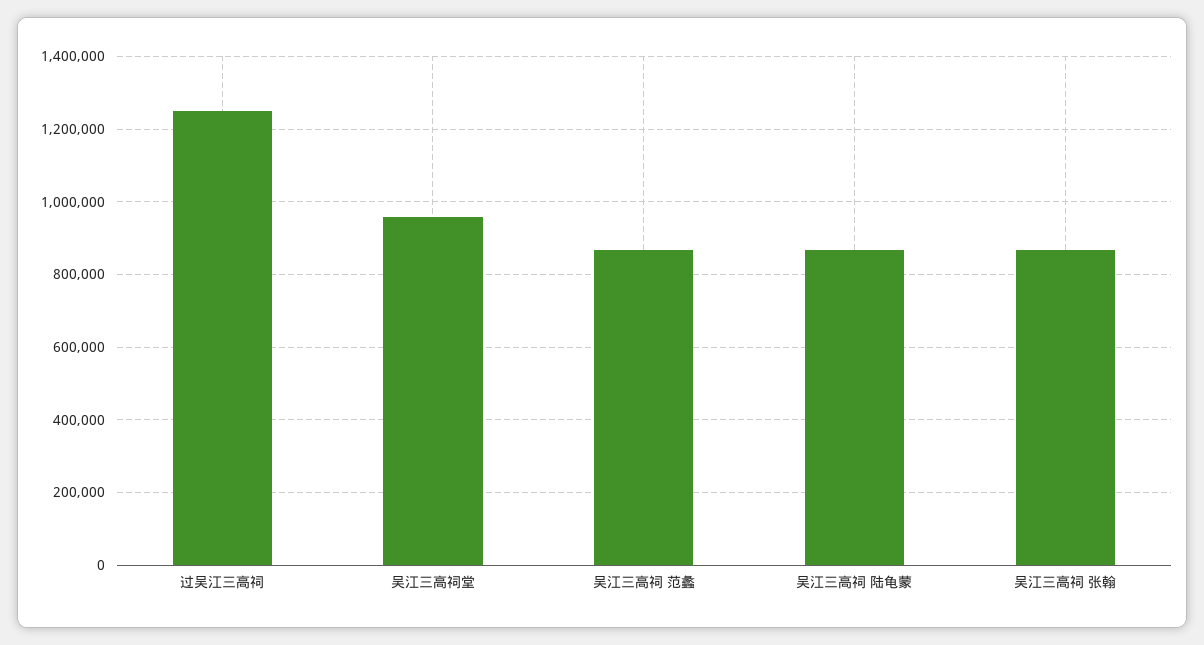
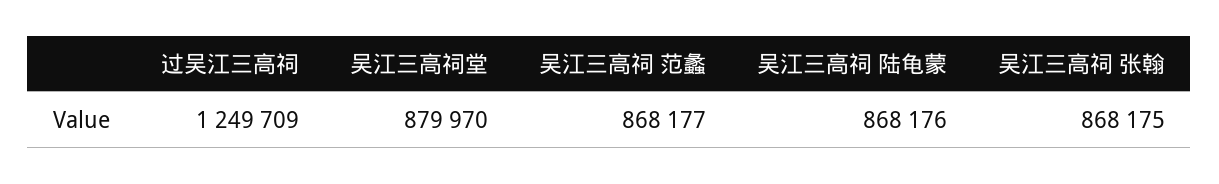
  {
    "过吴江三高祠": 1249709,
-   "吴江三高祠堂": 960000,
+   "吴江三高祠堂": 879970,
    "吴江三高祠 范蠡": 868177,
    "吴江三高祠 陆龟蒙": 868176,
    "吴江三高祠 张翰": 868175
  }

